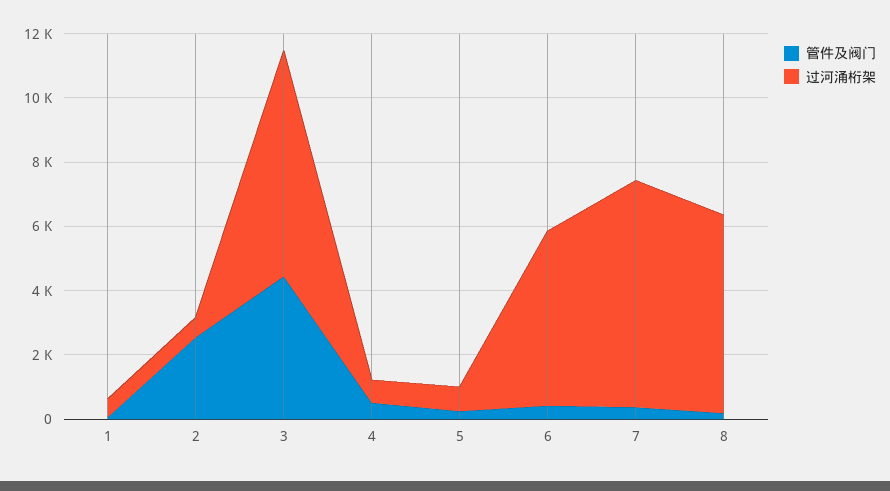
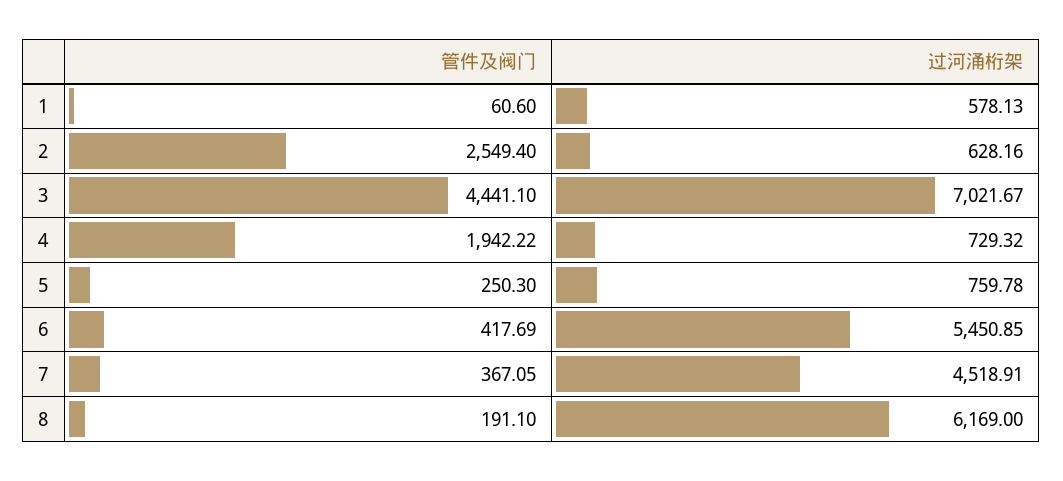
  {
    "管件及阀门": {
      "1": 60.6,
      "2": 2549.4,
      "3": 4441.1,
-     "4": 500,
+     "4": 1942.22,
      "5": 250.3,
      "6": 417.69,
      "7": 367.05,
      "8": 191.1
    },
    "过河涌桁架": {
      "1": 578.13,
      "2": 628.16,
      "3": 7021.67,
      "4": 729.32,
      "5": 759.78,
      "6": 5450.85,
-     "7": 7000,
+     "7": 4518.91,
      "8": 6169
    }
  }

